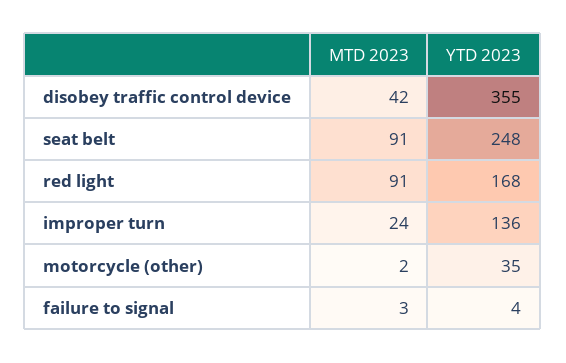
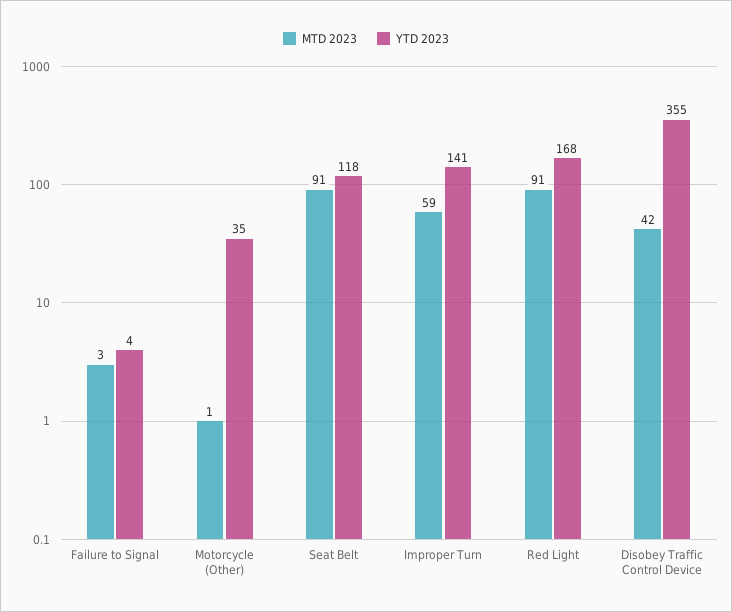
  {
    "MTD 2023": {
      "disobey traffic control device": 42,
      "seat belt": 91,
      "red light": 91,
-     "improper turn": 24,
+     "improper turn": 59,
-     "motorcycle (other)": 2,
+     "motorcycle (other)": 1,
      "failure to signal": 3
    },
    "YTD 2023": {
      "disobey traffic control device": 355,
-     "seat belt": 248,
+     "seat belt": 118,
      "red light": 168,
-     "improper turn": 136,
+     "improper turn": 141,
      "motorcycle (other)": 35,
      "failure to signal": 4
    }
  }

